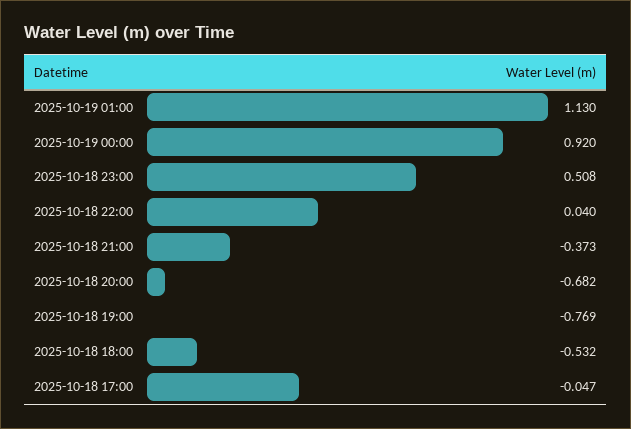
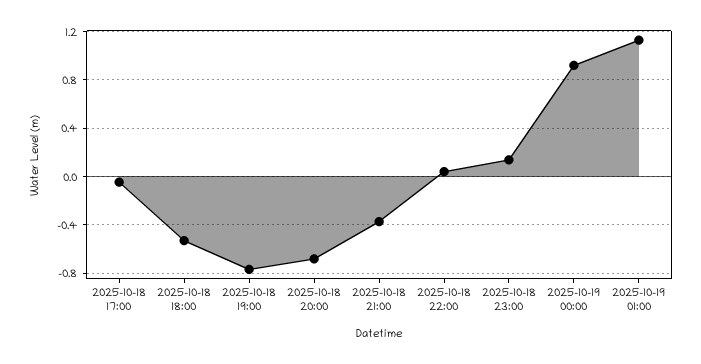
  {
    "2025-10-19 01:00": 1.13,
    "2025-10-19 00:00": 0.92,
-   "2025-10-18 23:00": 0.508,
+   "2025-10-18 23:00": 0.15,
    "2025-10-18 22:00": 0.04,
    "2025-10-18 21:00": -0.373,
    "2025-10-18 20:00": -0.682,
    "2025-10-18 19:00": -0.769,
    "2025-10-18 18:00": -0.532,
    "2025-10-18 17:00": -0.047
  }

